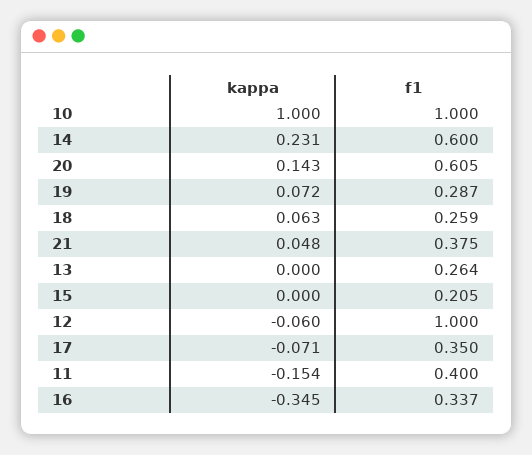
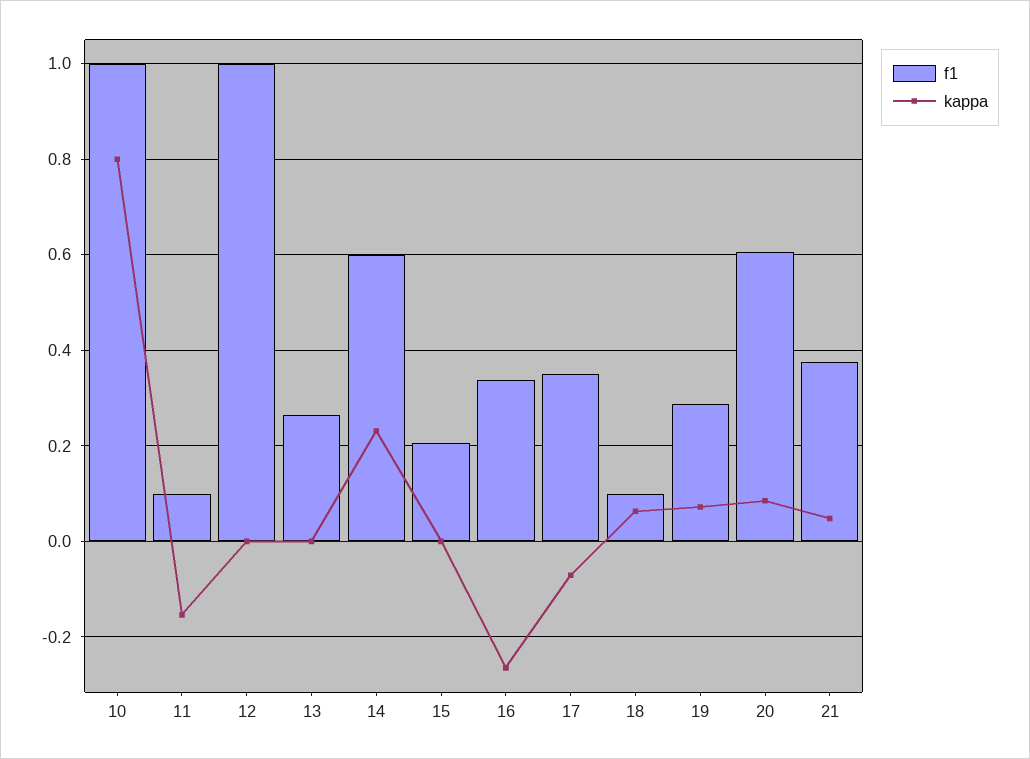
  {
    "kappa": {
-     "10": 1,
+     "10": 0.8,
      "14": 0.231,
-     "20": 0.143,
+     "20": 0.08,
      "19": 0.072,
      "18": 0.063,
      "21": 0.048,
      "13": 0,
      "15": 0,
-     "12": -0.06,
+     "12": 0,
      "17": -0.071,
      "11": -0.154,
-     "16": -0.345
+     "16": -0.26
    },
    "f1": {
      "10": 1,
      "14": 0.6,
      "20": 0.605,
      "19": 0.287,
-     "18": 0.259,
+     "18": 0.1,
      "21": 0.375,
      "13": 0.264,
      "15": 0.205,
      "12": 1,
      "17": 0.35,
-     "11": 0.4,
+     "11": 0.1,
      "16": 0.337
    }
  }

